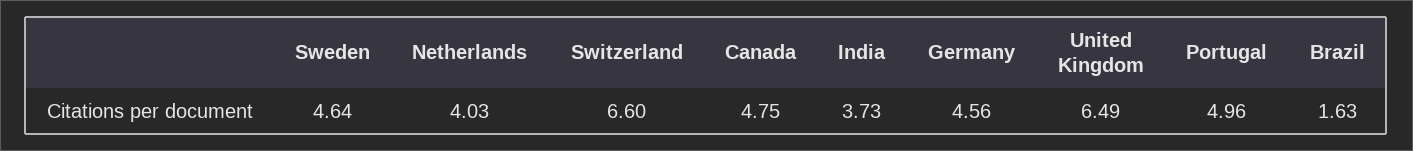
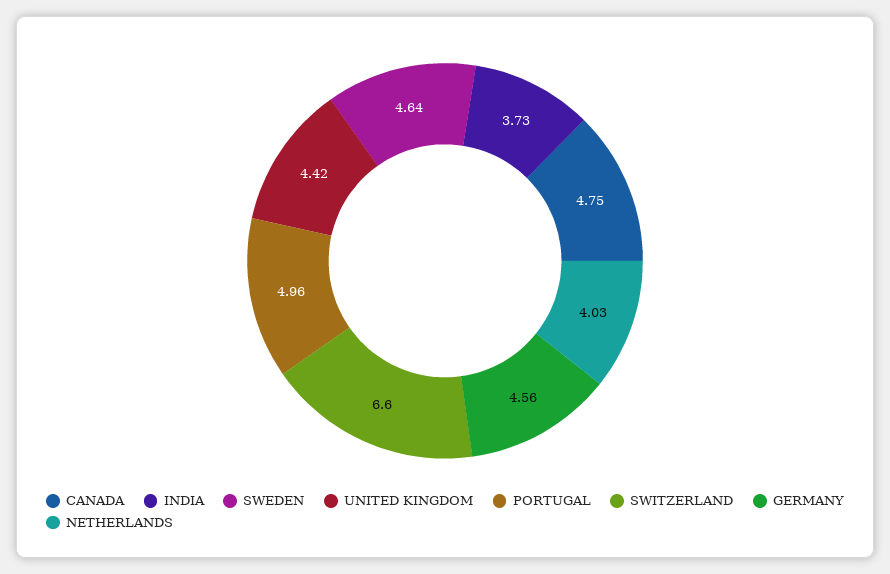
  {
    "Sweden": 4.64,
    "Netherlands": 4.03,
    "Switzerland": 6.6,
    "Canada": 4.75,
    "India": 3.73,
    "Germany": 4.56,
-   "United Kingdom": 6.49,
+   "United Kingdom": 4.42,
-   "Portugal": 4.96,
+   "Portugal": 4.96
-   "Brazil": 1.63
  }

